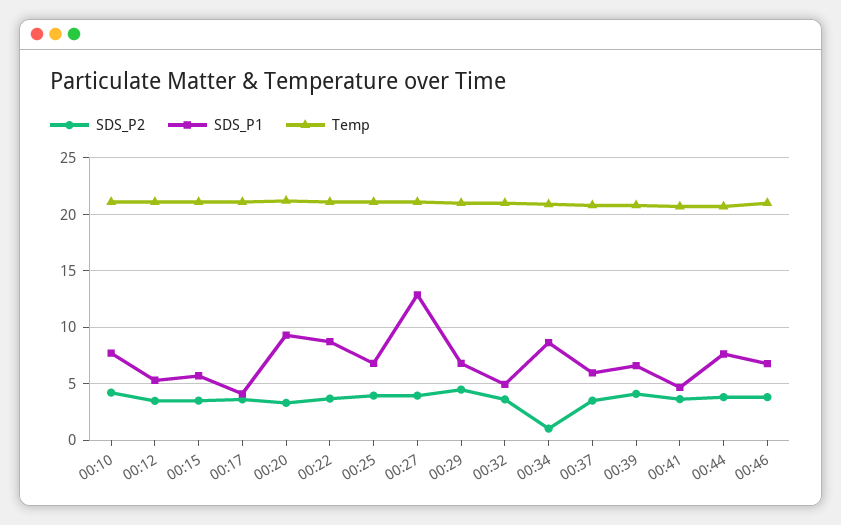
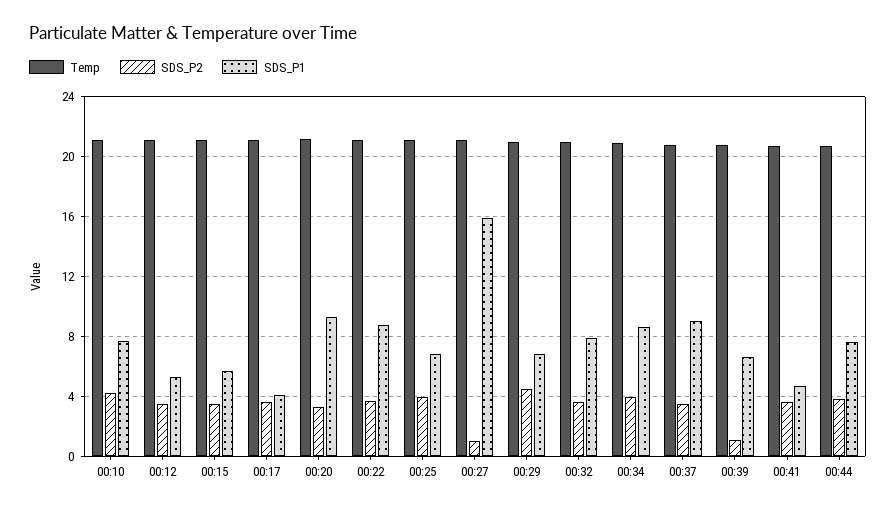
  {
    "SDS_P2": {
      "00:10": 4,
      "00:12": 3.5,
      "00:15": 3.5,
      "00:17": 3.5,
      "00:20": 3.5,
      "00:22": 3.5,
      "00:25": 4,
-     "00:27": 4,
+     "00:27": 1,
      "00:29": 4.5,
      "00:32": 3.5,
-     "00:34": 1,
+     "00:34": 4,
      "00:37": 3.5,
-     "00:39": 4,
+     "00:39": 1,
      "00:41": 3.5,
-     "00:44": 4,
+     "00:44": 4
-     "00:46": 4
    },
    "SDS_P1": {
      "00:10": 7.5,
      "00:12": 5.5,
      "00:15": 5.5,
      "00:17": 4,
      "00:20": 9.5,
      "00:22": 8.5,
      "00:25": 7,
-     "00:27": 13,
+     "00:27": 16,
      "00:29": 7,
-     "00:32": 5,
+     "00:32": 8,
      "00:34": 8.5,
-     "00:37": 6,
+     "00:37": 9,
      "00:39": 6.5,
      "00:41": 4.5,
-     "00:44": 7.5,
+     "00:44": 7.5
-     "00:46": 7
    },
    "Temp": {
      "00:10": 21,
      "00:12": 21,
      "00:15": 21,
      "00:17": 21,
      "00:20": 21,
      "00:22": 21,
      "00:25": 21,
      "00:27": 21,
      "00:29": 21,
      "00:32": 21,
      "00:34": 21,
      "00:37": 21,
      "00:39": 21,
      "00:41": 20.5,
-     "00:44": 20.5,
+     "00:44": 20.5
-     "00:46": 21
    }
  }

